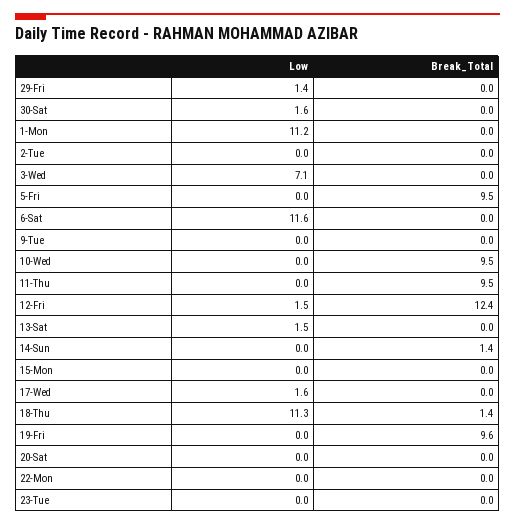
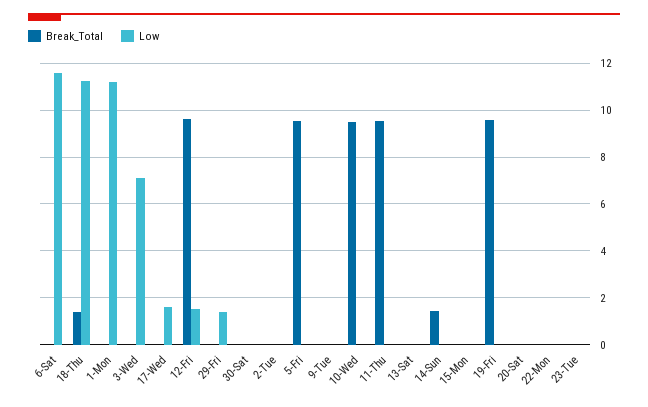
  {
    "Low": {
      "29-Fri": 1.4,
-     "30-Sat": 1.6,
+     "30-Sat": 0,
      "1-Mon": 11.2,
      "2-Tue": 0,
      "3-Wed": 7.1,
      "5-Fri": 0,
      "6-Sat": 11.6,
      "9-Tue": 0,
      "10-Wed": 0,
      "11-Thu": 0,
      "12-Fri": 1.5,
-     "13-Sat": 1.5,
+     "13-Sat": 0,
      "14-Sun": 0,
      "15-Mon": 0,
      "17-Wed": 1.6,
      "18-Thu": 11.3,
      "19-Fri": 0,
      "20-Sat": 0,
      "22-Mon": 0,
      "23-Tue": 0
    },
    "Break_Total": {
      "29-Fri": 0,
      "30-Sat": 0,
      "1-Mon": 0,
      "2-Tue": 0,
      "3-Wed": 0,
      "5-Fri": 9.5,
      "6-Sat": 0,
      "9-Tue": 0,
      "10-Wed": 9.5,
      "11-Thu": 9.5,
-     "12-Fri": 12.4,
+     "12-Fri": 9.5,
      "13-Sat": 0,
      "14-Sun": 1.4,
      "15-Mon": 0,
      "17-Wed": 0,
      "18-Thu": 1.4,
      "19-Fri": 9.6,
      "20-Sat": 0,
      "22-Mon": 0,
      "23-Tue": 0
    }
  }

